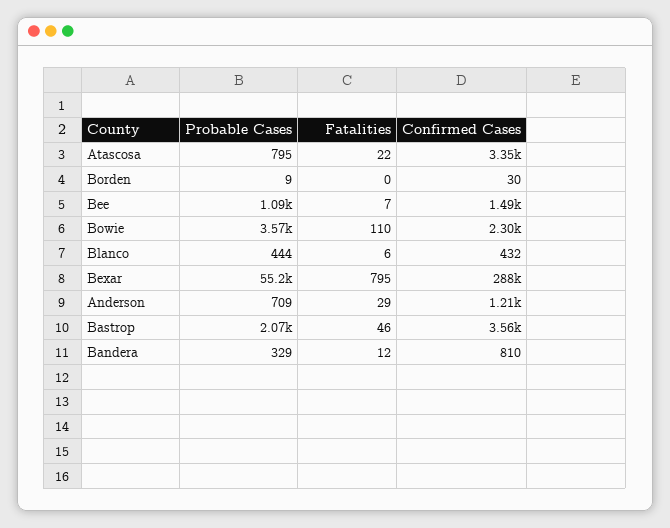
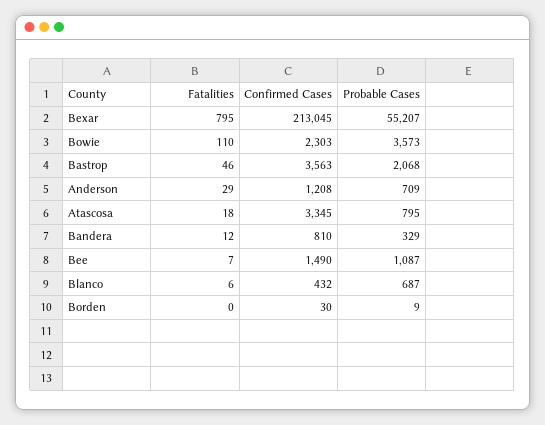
  {
    "Probable Cases": {
      "Atascosa": 795,
      "Borden": 9,
      "Bee": 1087,
      "Bowie": 3573,
-     "Blanco": 444,
+     "Blanco": 687,
      "Bexar": 55207,
      "Anderson": 709,
      "Bastrop": 2068,
      "Bandera": 329
    },
    "Fatalities": {
-     "Atascosa": 22,
+     "Atascosa": 18,
      "Borden": 0,
      "Bee": 7,
      "Bowie": 110,
      "Blanco": 6,
      "Bexar": 795,
      "Anderson": 29,
      "Bastrop": 46,
      "Bandera": 12
    },
    "Confirmed Cases": {
      "Atascosa": 3345,
      "Borden": 30,
      "Bee": 1490,
      "Bowie": 2303,
      "Blanco": 432,
-     "Bexar": 288000,
+     "Bexar": 213045,
      "Anderson": 1208,
      "Bastrop": 3563,
      "Bandera": 810
    }
  }

